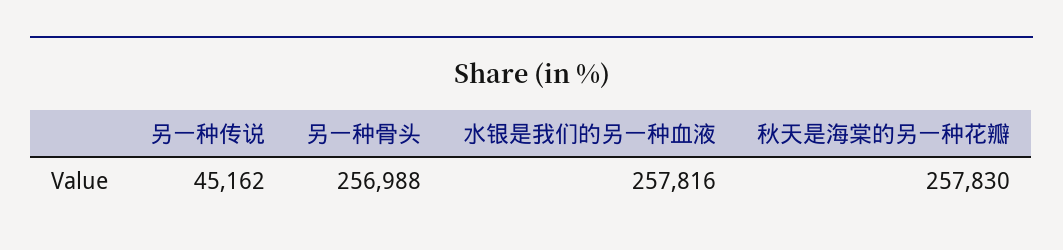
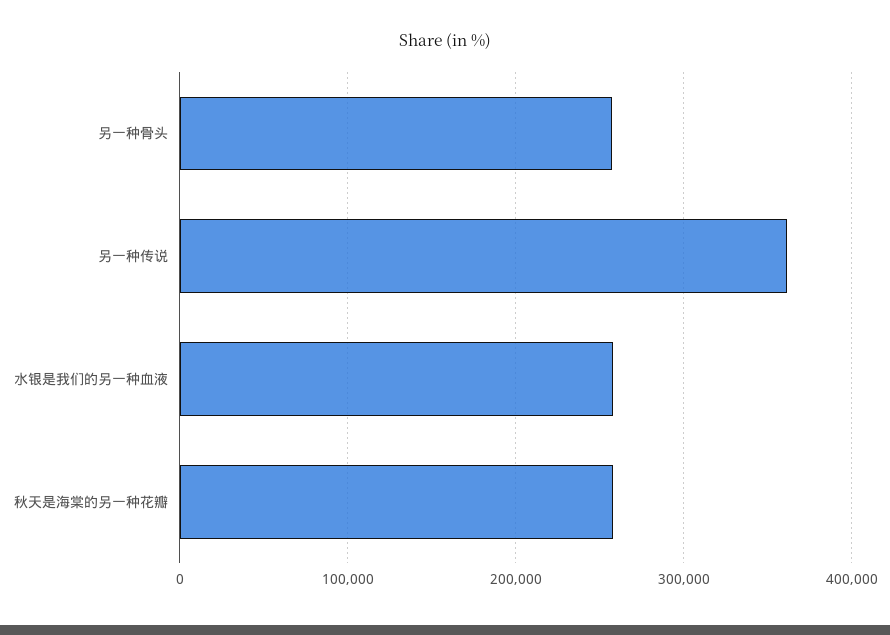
  {
-   "另一种传说": 45162,
+   "另一种传说": 360000,
    "另一种骨头": 256988,
    "水银是我们的另一种血液": 257816,
    "秋天是海棠的另一种花瓣": 257830
  }

